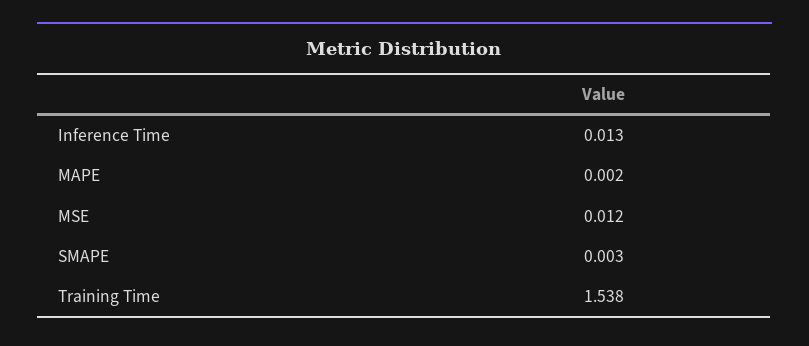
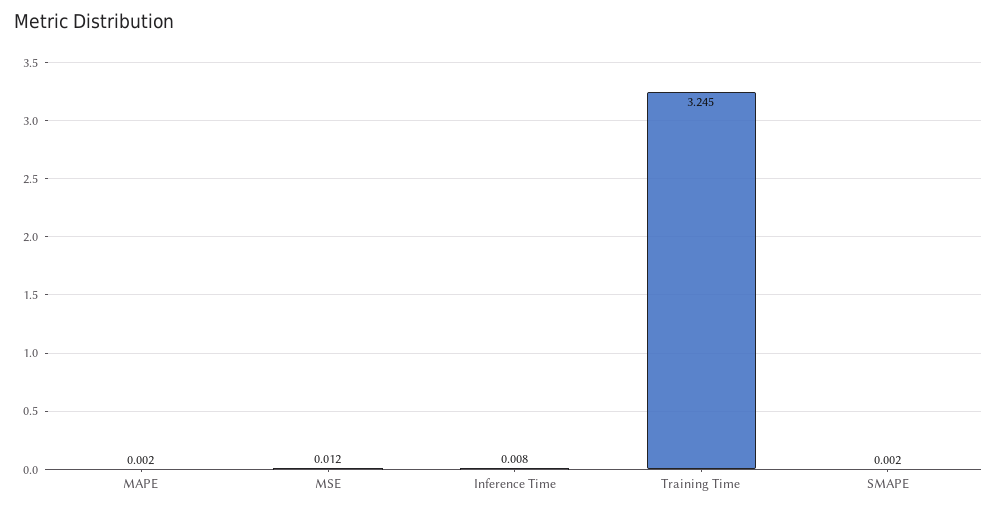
  {
-   "Inference Time": 0.013,
+   "Inference Time": 0.008,
    "MAPE": 0.002,
    "MSE": 0.012,
-   "SMAPE": 0.003,
+   "SMAPE": 0.002,
-   "Training Time": 1.538
+   "Training Time": 3.245
  }

